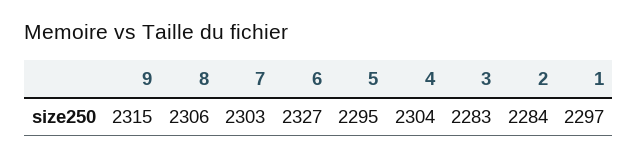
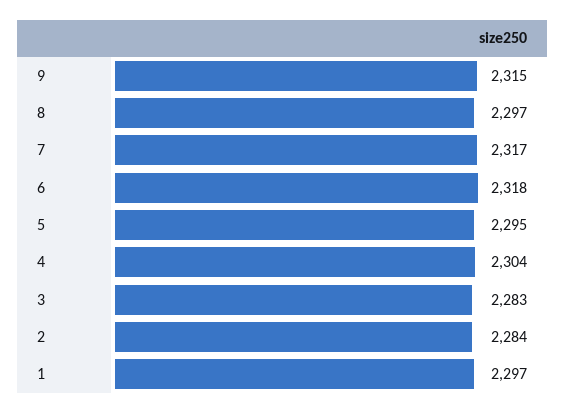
  {
    "9": 2315,
-   "8": 2306,
+   "8": 2297,
-   "7": 2303,
+   "7": 2317,
-   "6": 2327,
+   "6": 2318,
    "5": 2295,
    "4": 2304,
    "3": 2283,
    "2": 2284,
    "1": 2297
  }

